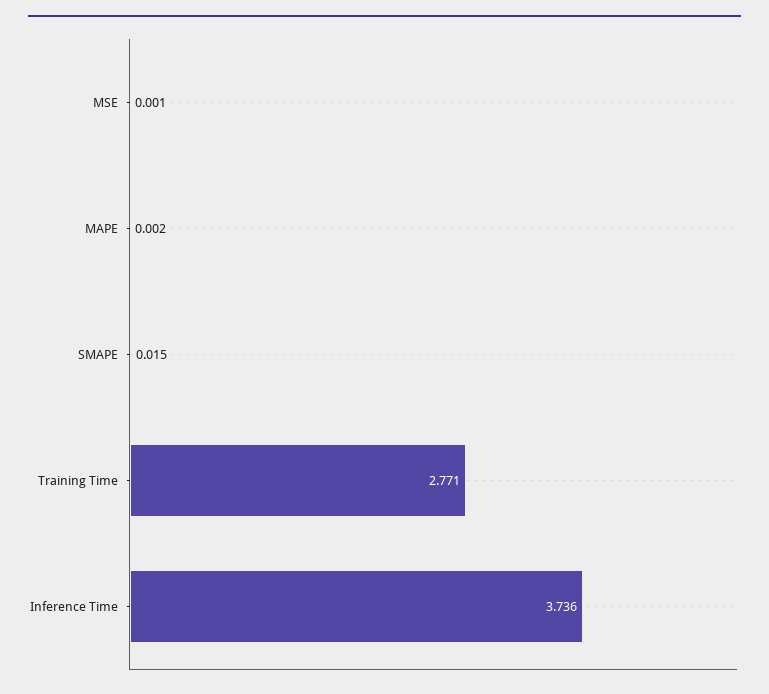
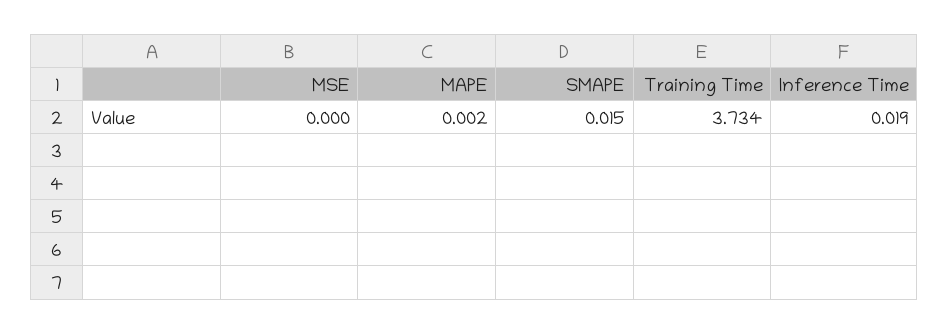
  {
-   "MSE": 0.001,
+   "MSE": 0,
    "MAPE": 0.002,
    "SMAPE": 0.015,
-   "Training Time": 2.771,
+   "Training Time": 3.734,
-   "Inference Time": 3.736
+   "Inference Time": 0.019
  }

